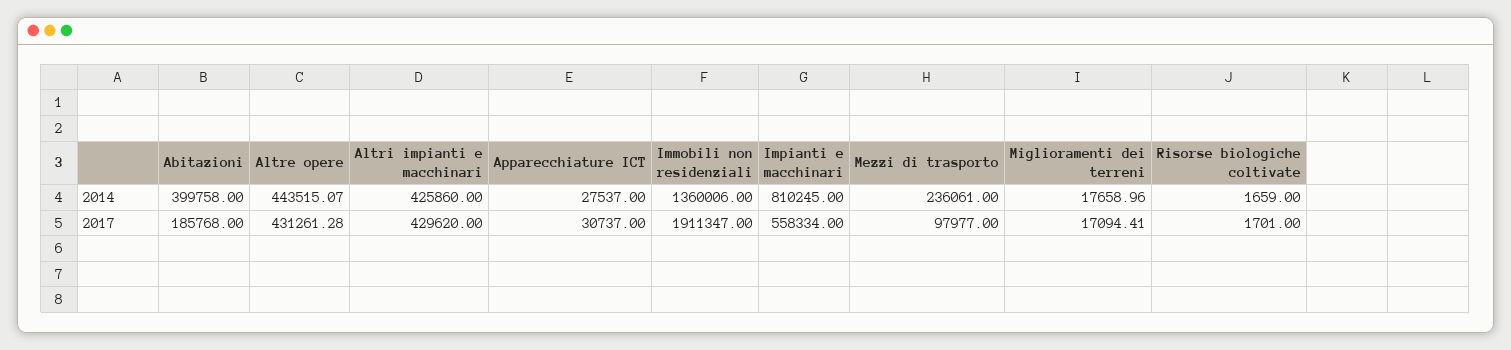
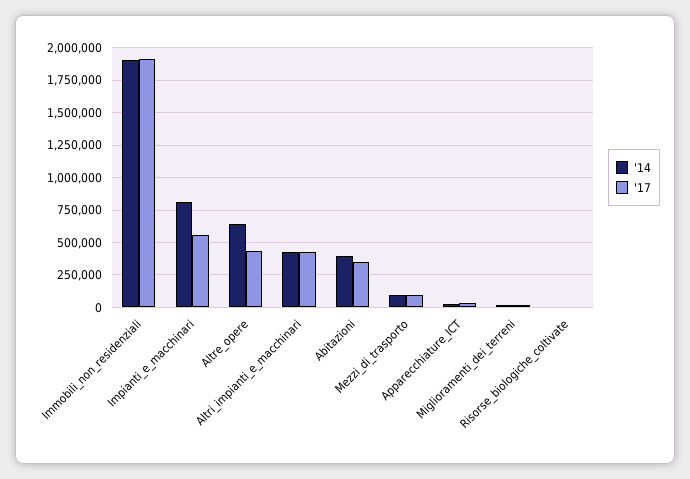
  {
    "2014": {
      "Abitazioni": 399758,
-     "Altre opere": 443515.07,
+     "Altre opere": 650000,
      "Altri impianti e macchinari": 425860,
      "Apparecchiature ICT": 27537,
-     "Immobili non residenziali": 1360006,
+     "Immobili non residenziali": 1900000,
      "Impianti e macchinari": 810245,
-     "Mezzi di trasporto": 236061,
+     "Mezzi di trasporto": 100000,
      "Miglioramenti dei terreni": 17658.96,
      "Risorse biologiche coltivate": 1659
    },
    "2017": {
-     "Abitazioni": 185768,
+     "Abitazioni": 350000,
      "Altre opere": 431261.28,
      "Altri impianti e macchinari": 429620,
      "Apparecchiature ICT": 30737,
      "Immobili non residenziali": 1911347,
      "Impianti e macchinari": 558334,
      "Mezzi di trasporto": 97977,
      "Miglioramenti dei terreni": 17094.41,
      "Risorse biologiche coltivate": 1701
    }
  }

